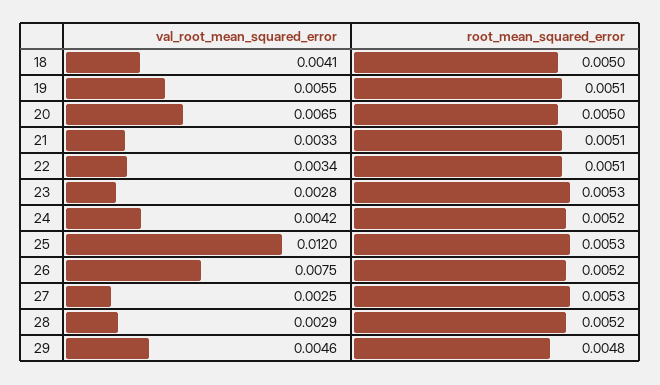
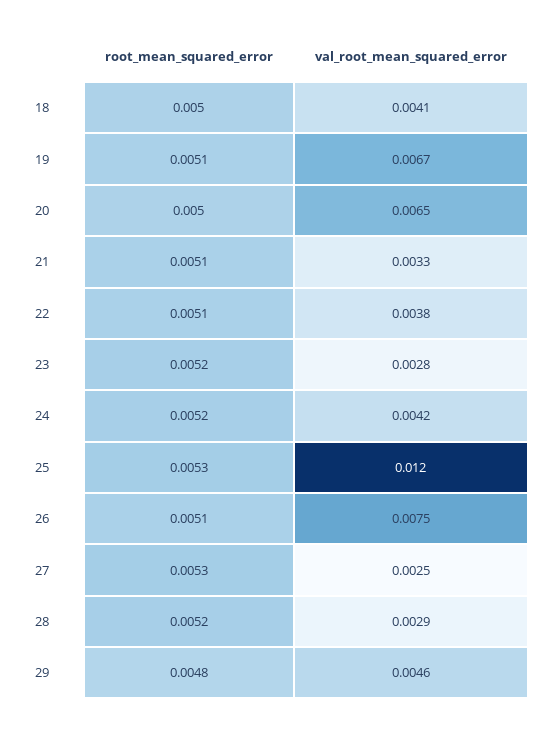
  {
    "val_root_mean_squared_error": {
      "18": 0.0041,
-     "19": 0.0055,
+     "19": 0.0067,
      "20": 0.0065,
      "21": 0.0033,
-     "22": 0.0034,
+     "22": 0.0038,
      "23": 0.0028,
      "24": 0.0042,
      "25": 0.012,
      "26": 0.0075,
      "27": 0.0025,
      "28": 0.0029,
      "29": 0.0046
    },
    "root_mean_squared_error": {
      "18": 0.005,
      "19": 0.0051,
      "20": 0.005,
      "21": 0.0051,
      "22": 0.0051,
-     "23": 0.0053,
+     "23": 0.0052,
      "24": 0.0052,
      "25": 0.0053,
-     "26": 0.0052,
+     "26": 0.0051,
      "27": 0.0053,
      "28": 0.0052,
      "29": 0.0048
    }
  }

